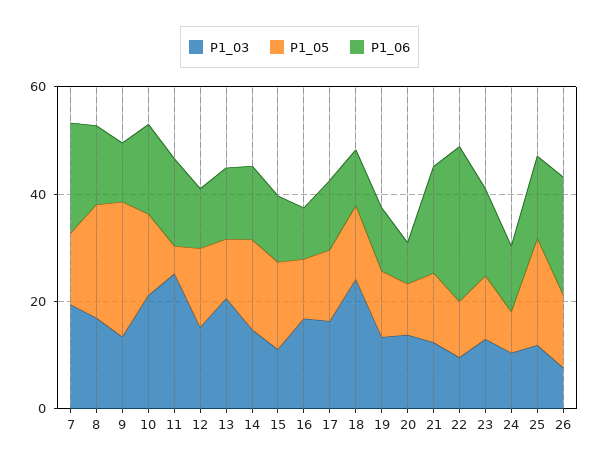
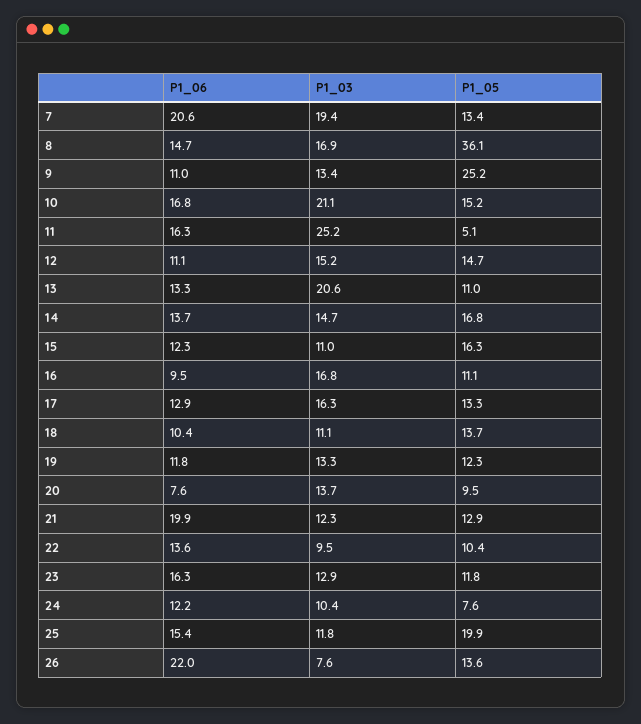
  {
    "P1_03": {
      "7": 19.4,
      "8": 16.9,
      "9": 13.4,
      "10": 21.1,
      "11": 25.2,
      "12": 15.2,
      "13": 20.6,
      "14": 14.7,
      "15": 11,
      "16": 16.8,
      "17": 16.3,
-     "18": 25,
+     "18": 11.1,
      "19": 13.3,
      "20": 13.7,
      "21": 12.3,
      "22": 9.5,
      "23": 12.9,
      "24": 10.4,
      "25": 11.8,
      "26": 7.6
    },
    "P1_05": {
      "7": 13.4,
-     "8": 20,
+     "8": 36.1,
      "9": 25.2,
      "10": 15.2,
      "11": 5.1,
      "12": 14.7,
      "13": 11,
      "14": 16.8,
      "15": 16.3,
      "16": 11.1,
      "17": 13.3,
      "18": 13.7,
      "19": 12.3,
      "20": 9.5,
      "21": 12.9,
      "22": 10.4,
      "23": 11.8,
      "24": 7.6,
      "25": 19.9,
      "26": 13.6
    },
    "P1_06": {
      "7": 20.6,
      "8": 14.7,
      "9": 11,
      "10": 16.8,
      "11": 16.3,
      "12": 11.1,
      "13": 13.3,
      "14": 13.7,
      "15": 12.3,
      "16": 9.5,
      "17": 12.9,
      "18": 10.4,
      "19": 11.8,
      "20": 7.6,
      "21": 19.9,
-     "22": 30,
+     "22": 13.6,
      "23": 16.3,
      "24": 12.2,
      "25": 15.4,
      "26": 22
    }
  }

